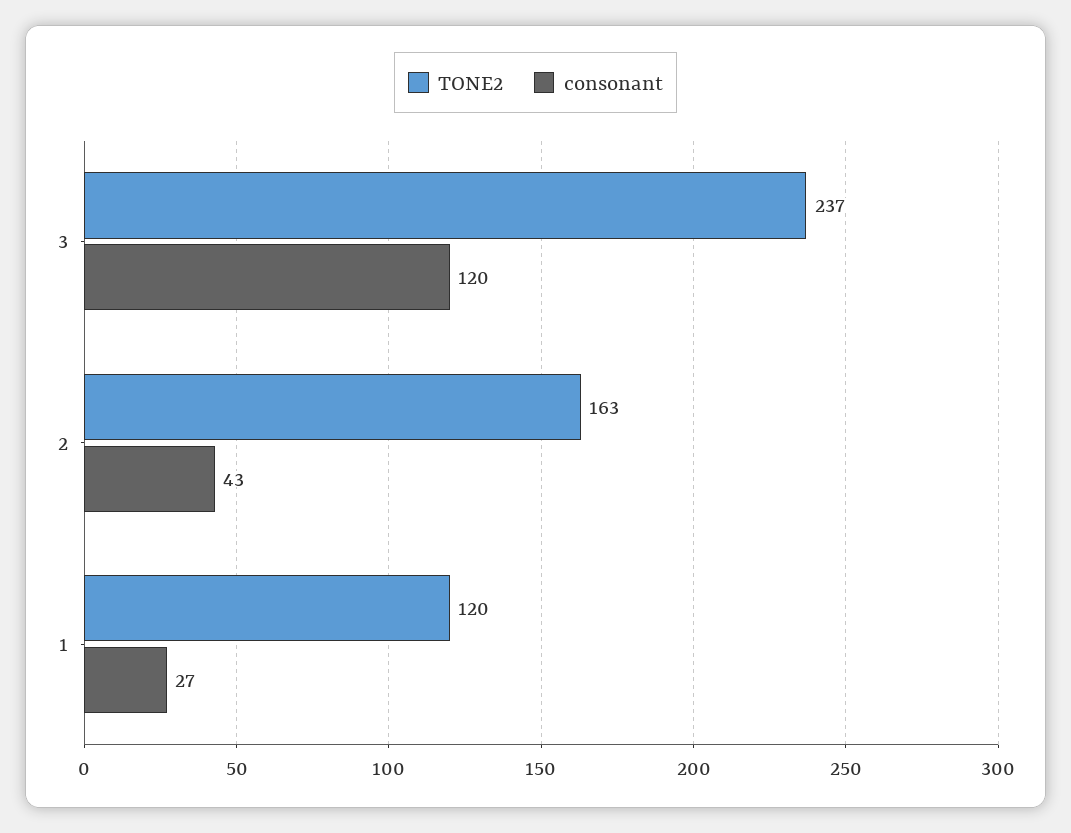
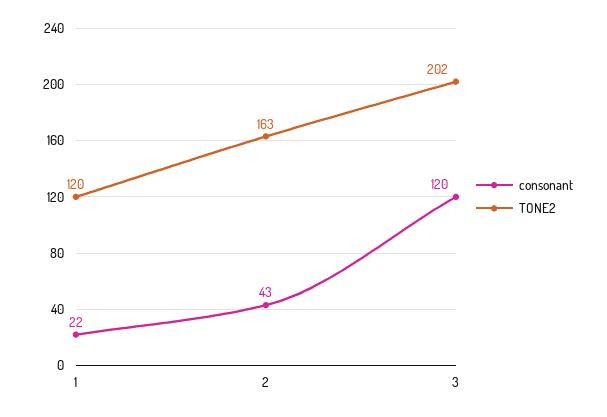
  {
    "TONE2": {
-     "3": 237,
+     "3": 202,
      "2": 163,
      "1": 120
    },
    "consonant": {
      "3": 120,
      "2": 43,
-     "1": 27
+     "1": 22
    }
  }

